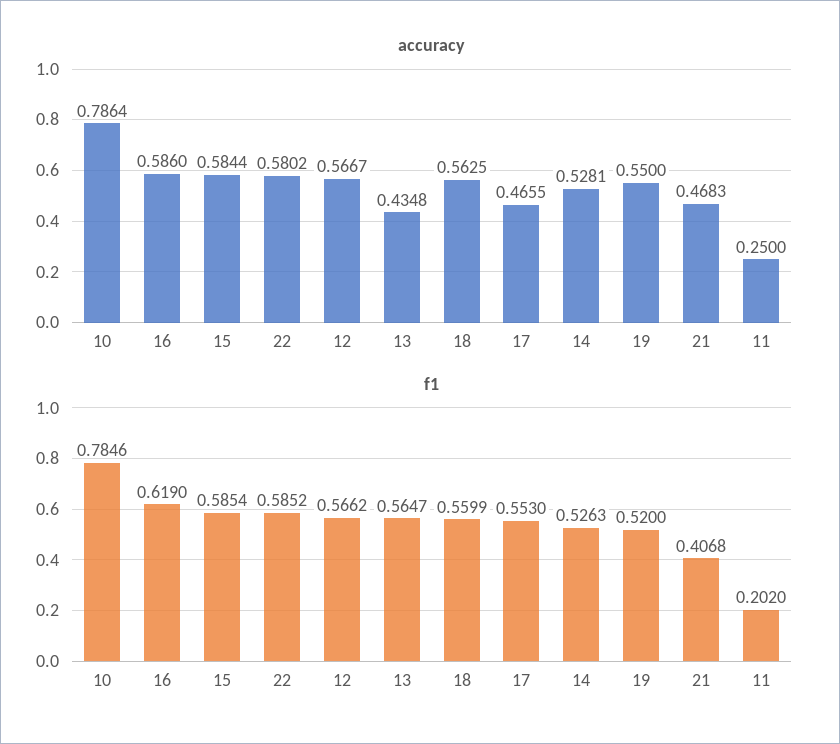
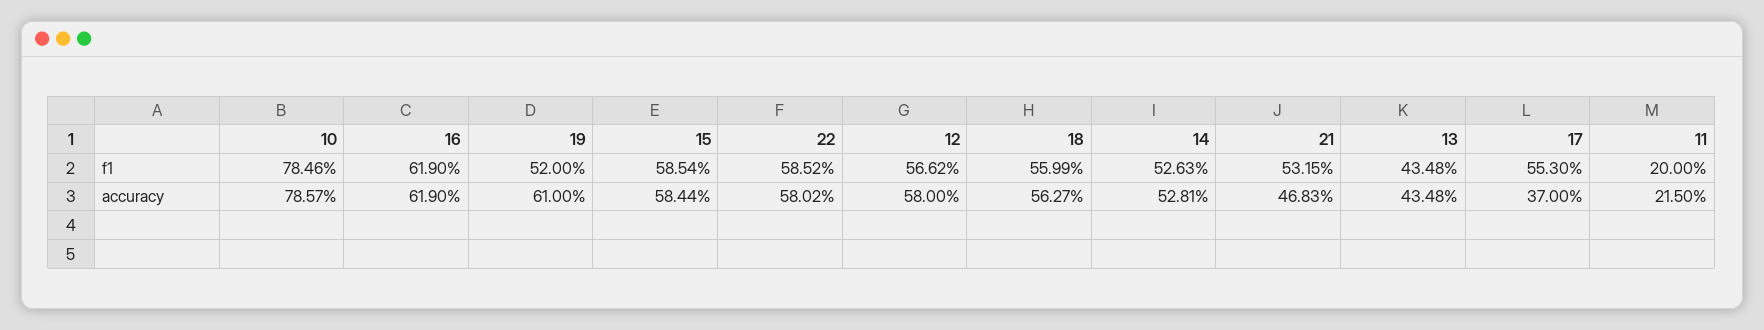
  {
    "accuracy": {
-     "10": 0.7864,
+     "10": 0.7857,
-     "16": 0.586,
+     "16": 0.619,
      "15": 0.5844,
      "22": 0.5802,
-     "12": 0.5667,
+     "12": 0.58,
      "13": 0.4348,
-     "18": 0.5625,
+     "18": 0.5627,
-     "17": 0.4655,
+     "17": 0.37,
      "14": 0.5281,
-     "19": 0.55,
+     "19": 0.61,
      "21": 0.4683,
-     "11": 0.25
+     "11": 0.215
    },
    "f1": {
      "10": 0.7846,
      "16": 0.619,
      "15": 0.5854,
      "22": 0.5852,
      "12": 0.5662,
-     "13": 0.5647,
+     "13": 0.4348,
      "18": 0.5599,
      "17": 0.553,
      "14": 0.5263,
      "19": 0.52,
-     "21": 0.4068,
+     "21": 0.5315,
-     "11": 0.202
+     "11": 0.2
    }
  }

